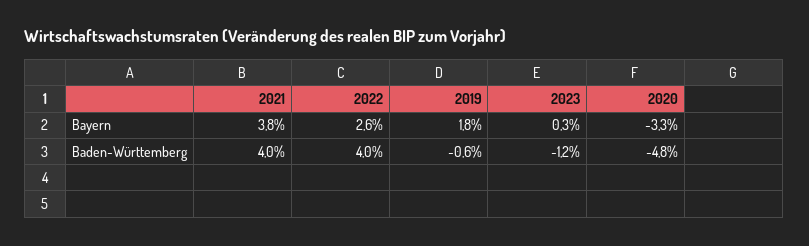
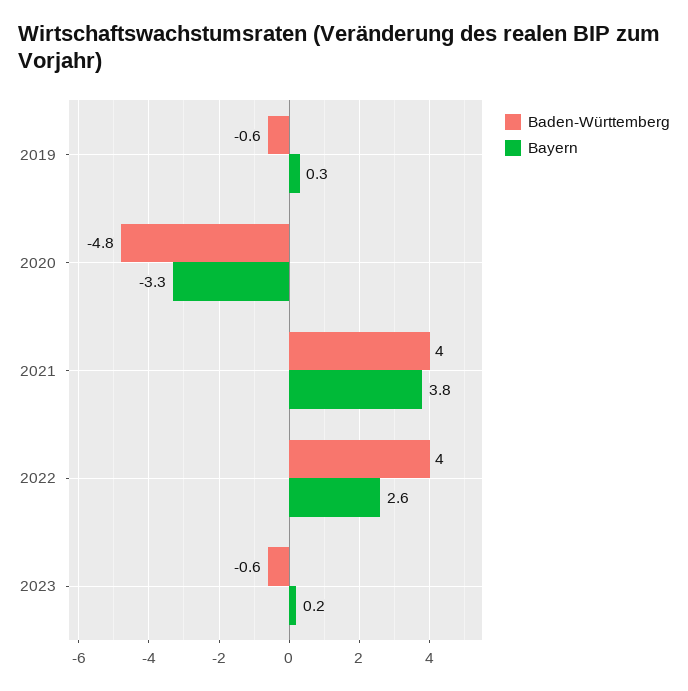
  {
    "Bayern": {
      "2021": 3.8,
      "2022": 2.6,
-     "2019": 1.8,
+     "2019": 0.3,
-     "2023": 0.3,
+     "2023": 0.2,
      "2020": -3.3
    },
    "Baden-Württemberg": {
      "2021": 4,
      "2022": 4,
      "2019": -0.6,
-     "2023": -1.2,
+     "2023": -0.6,
      "2020": -4.8
    }
  }

